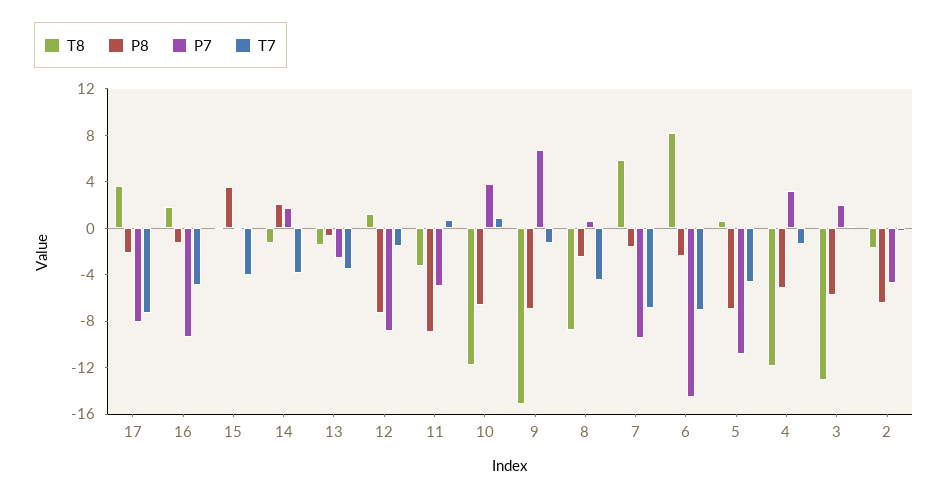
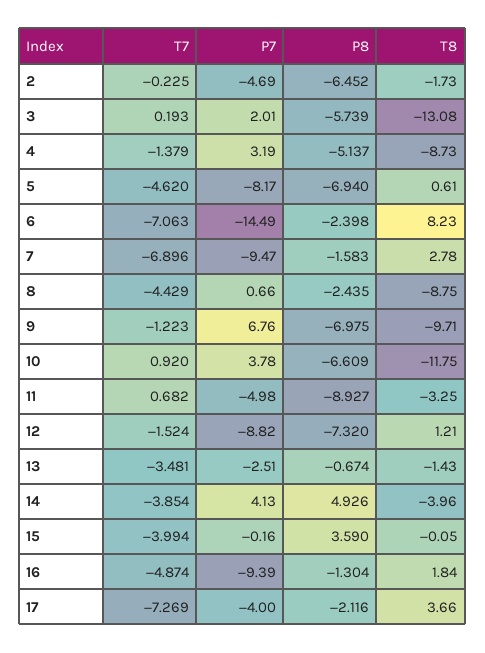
  {
    "T8": {
      "17": 3.66,
      "16": 1.84,
      "15": -0.05,
-     "14": -1,
+     "14": -3.96,
      "13": -1.43,
      "12": 1.21,
      "11": -3.25,
      "10": -11.75,
-     "9": -15,
+     "9": -9.71,
      "8": -8.75,
-     "7": 6,
+     "7": 2.78,
      "6": 8.23,
      "5": 0.61,
-     "4": -12,
+     "4": -8.73,
      "3": -13.08,
      "2": -1.73
    },
    "P8": {
      "17": -2.116,
      "16": -1.304,
      "15": 3.59,
-     "14": 2,
+     "14": 4.926,
      "13": -0.674,
      "12": -7.32,
      "11": -8.927,
      "10": -6.609,
      "9": -6.975,
      "8": -2.435,
      "7": -1.583,
      "6": -2.398,
      "5": -6.94,
      "4": -5.137,
      "3": -5.739,
      "2": -6.452
    },
    "P7": {
-     "17": -8,
+     "17": -4,
      "16": -9.39,
      "15": -0.16,
-     "14": 2,
+     "14": 4.13,
      "13": -2.51,
      "12": -8.82,
      "11": -4.98,
      "10": 3.78,
      "9": 6.76,
      "8": 0.66,
      "7": -9.47,
      "6": -14.49,
-     "5": -11,
+     "5": -8.17,
      "4": 3.19,
      "3": 2.01,
      "2": -4.69
    },
    "T7": {
      "17": -7.269,
      "16": -4.874,
      "15": -3.994,
      "14": -3.854,
      "13": -3.481,
      "12": -1.524,
      "11": 0.682,
      "10": 0.92,
      "9": -1.223,
      "8": -4.429,
      "7": -6.896,
      "6": -7.063,
      "5": -4.62,
      "4": -1.379,
      "3": 0.193,
      "2": -0.225
    }
  }

